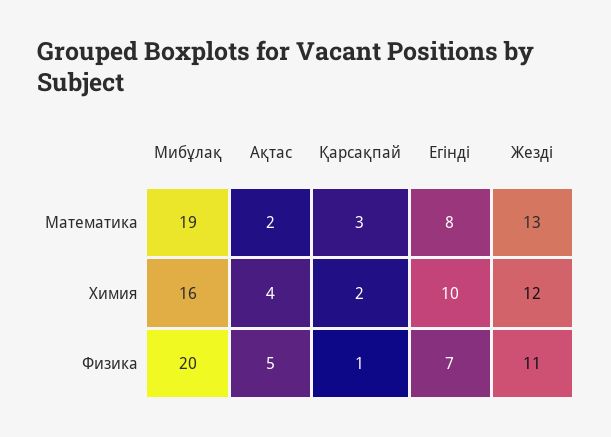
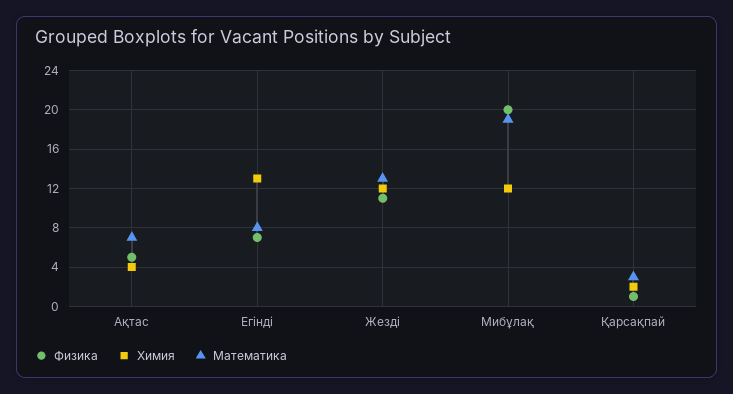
  {
    "Математика": {
      "Мибұлақ": 19,
-     "Ақтас": 2,
+     "Ақтас": 7,
      "Қарсақпай": 3,
      "Егінді": 8,
      "Жезді": 13
    },
    "Химия": {
-     "Мибұлақ": 16,
+     "Мибұлақ": 12,
      "Ақтас": 4,
      "Қарсақпай": 2,
-     "Егінді": 10,
+     "Егінді": 13,
      "Жезді": 12
    },
    "Физика": {
      "Мибұлақ": 20,
      "Ақтас": 5,
      "Қарсақпай": 1,
      "Егінді": 7,
      "Жезді": 11
    }
  }

